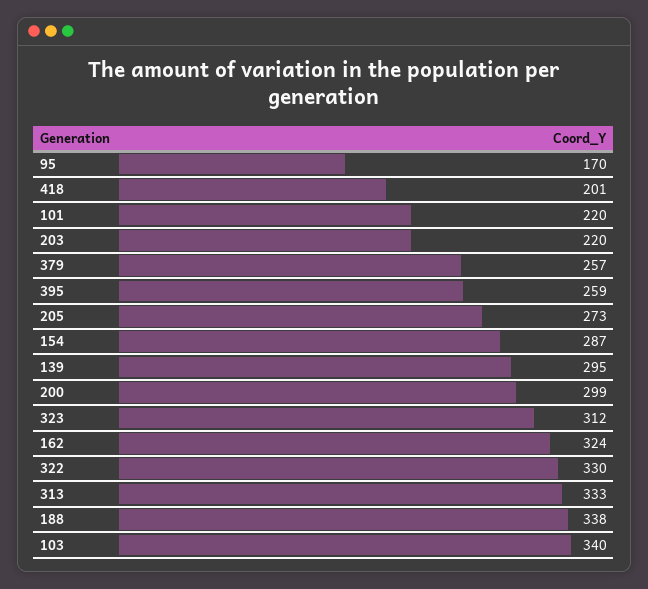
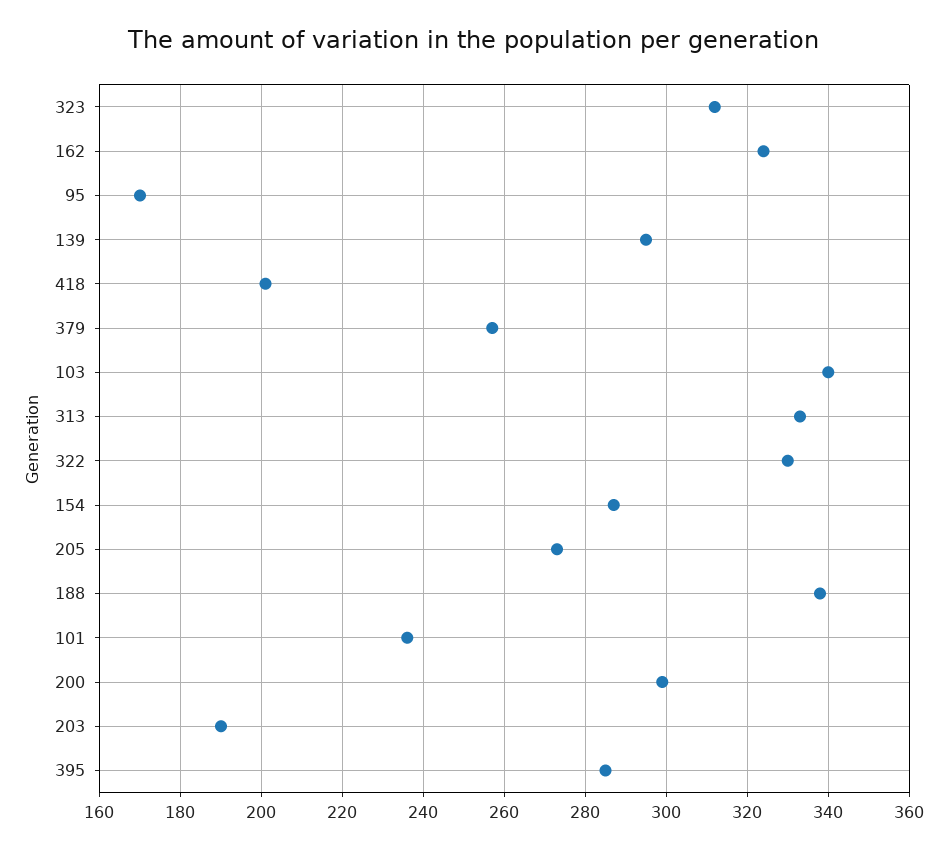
  {
    "95": 170,
    "418": 201,
-   "101": 220,
+   "101": 235,
-   "203": 220,
+   "203": 190,
    "379": 257,
-   "395": 259,
+   "395": 285,
    "205": 273,
    "154": 287,
    "139": 295,
    "200": 299,
    "323": 312,
    "162": 324,
    "322": 330,
    "313": 333,
    "188": 338,
    "103": 340
  }

